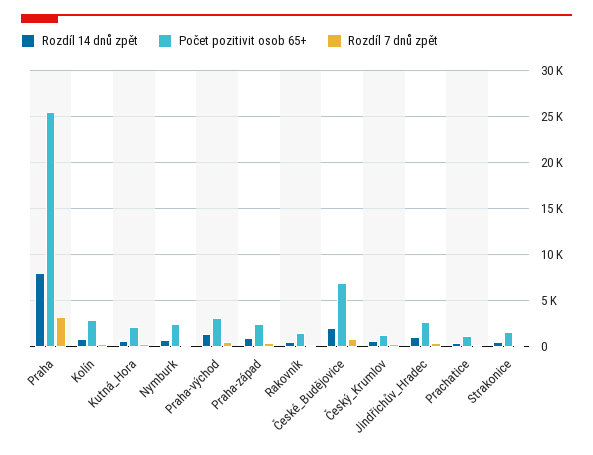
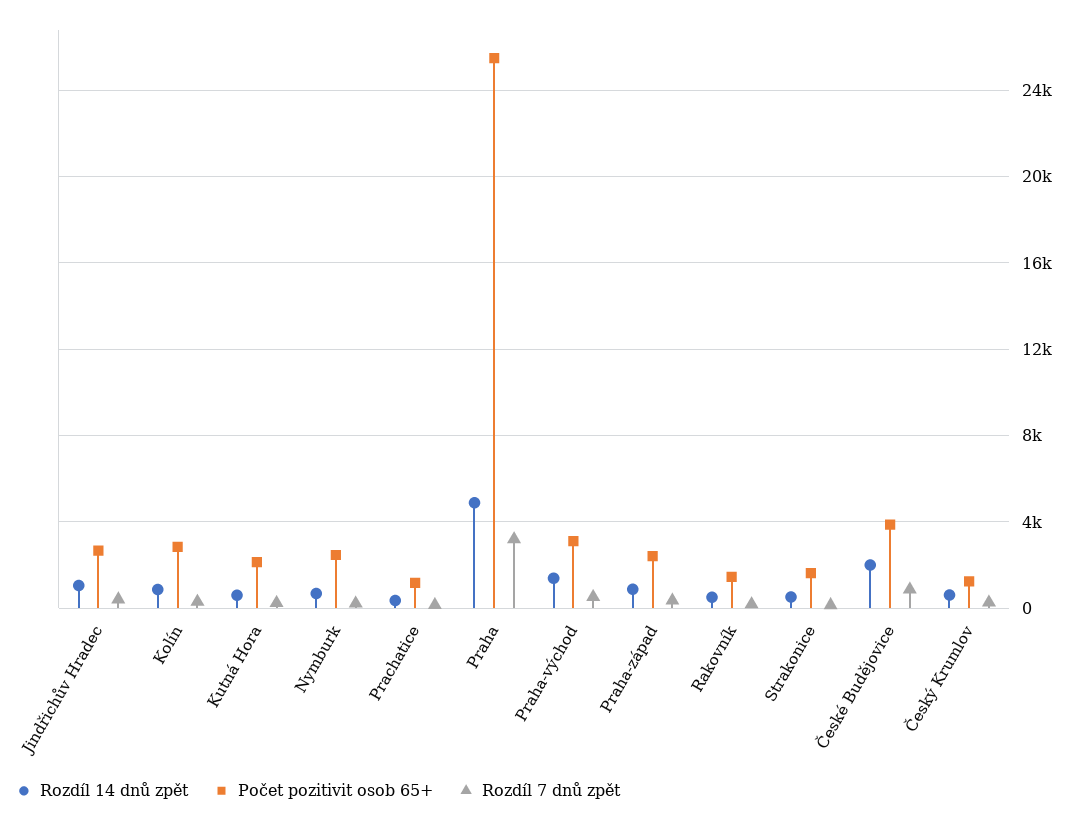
  {
    "Rozdíl 14 dnů zpět": {
-     "Praha": 8000,
+     "Praha": 5000,
      "Kolín": 1000,
      "Kutná_Hora": 500,
      "Nymburk": 500,
      "Praha-východ": 1500,
      "Praha-západ": 1000,
      "Rakovník": 500,
      "České_Budějovice": 2000,
      "Český_Krumlov": 500,
      "Jindřichův_Hradec": 1000,
      "Prachatice": 500,
      "Strakonice": 500
    },
    "Počet pozitivit osob 65+": {
      "Praha": 25500,
      "Kolín": 3000,
      "Kutná_Hora": 2000,
      "Nymburk": 2500,
      "Praha-východ": 3000,
      "Praha-západ": 2500,
      "Rakovník": 1500,
-     "České_Budějovice": 7000,
+     "České_Budějovice": 4000,
      "Český_Krumlov": 1000,
      "Jindřichův_Hradec": 2500,
      "Prachatice": 1000,
      "Strakonice": 1500
    },
    "Rozdíl 7 dnů zpět": {
      "Praha": 3000,
      "Kolín": 500,
      "Kutná_Hora": 0,
      "Nymburk": 0,
      "Praha-východ": 500,
      "Praha-západ": 500,
      "Rakovník": 0,
      "České_Budějovice": 1000,
      "Český_Krumlov": 500,
      "Jindřichův_Hradec": 500,
      "Prachatice": 0,
      "Strakonice": 0
    }
  }

